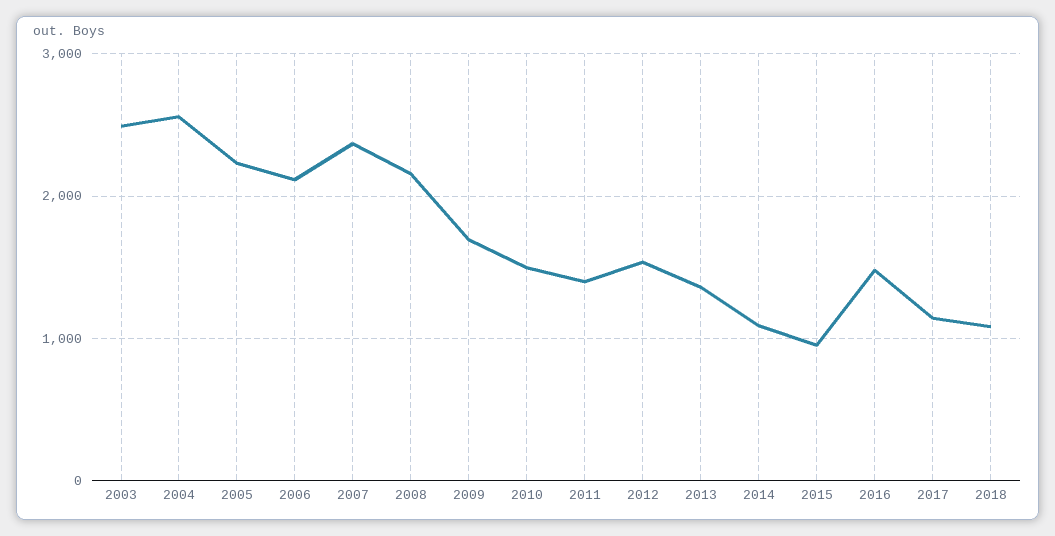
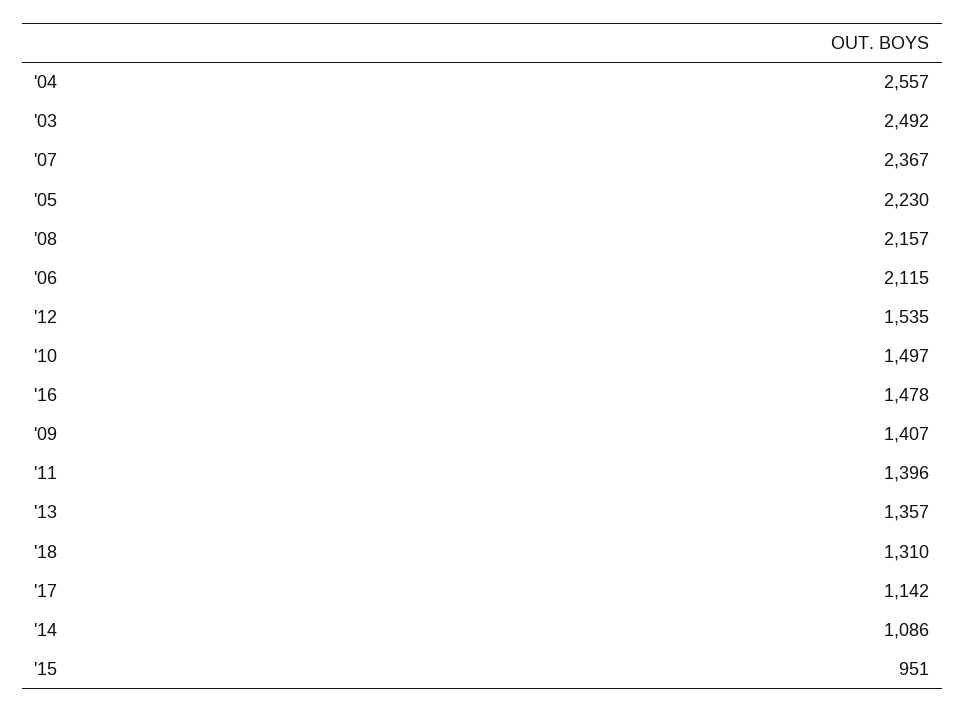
  {
    "2003": 2492,
    "2004": 2557,
    "2005": 2230,
    "2006": 2115,
    "2007": 2367,
    "2008": 2157,
-   "2009": 1700,
+   "2009": 1407,
    "2010": 1497,
    "2011": 1396,
    "2012": 1535,
    "2013": 1357,
    "2014": 1086,
    "2015": 951,
    "2016": 1478,
    "2017": 1142,
-   "2018": 1100
+   "2018": 1310
  }

